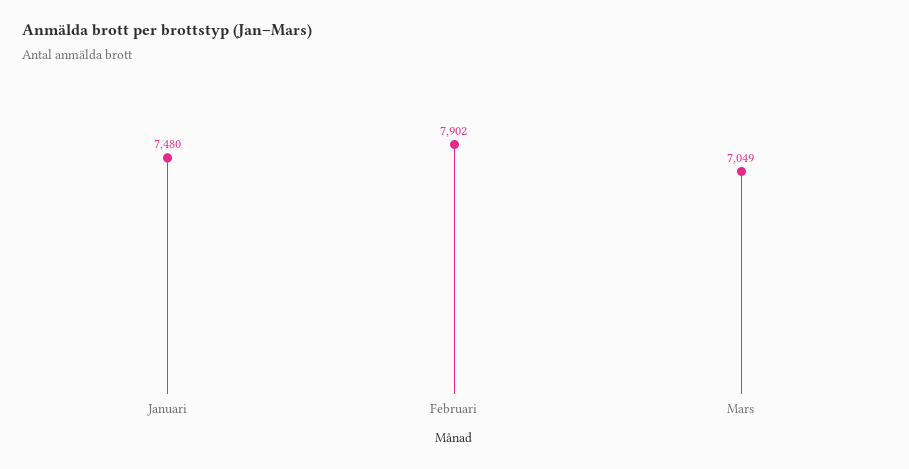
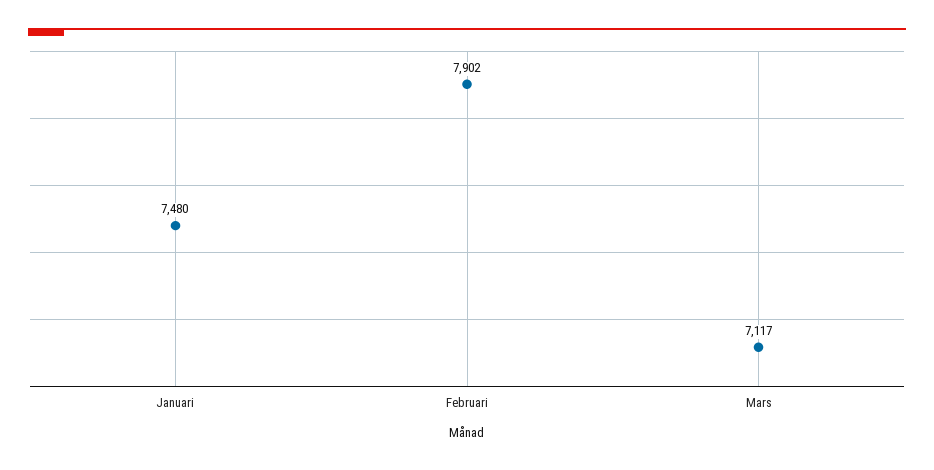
  {
    "Januari": 7480,
    "Februari": 7902,
-   "Mars": 7049
+   "Mars": 7117
  }

